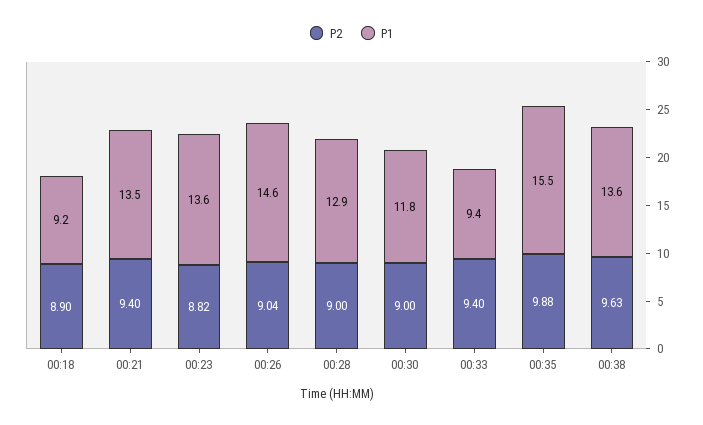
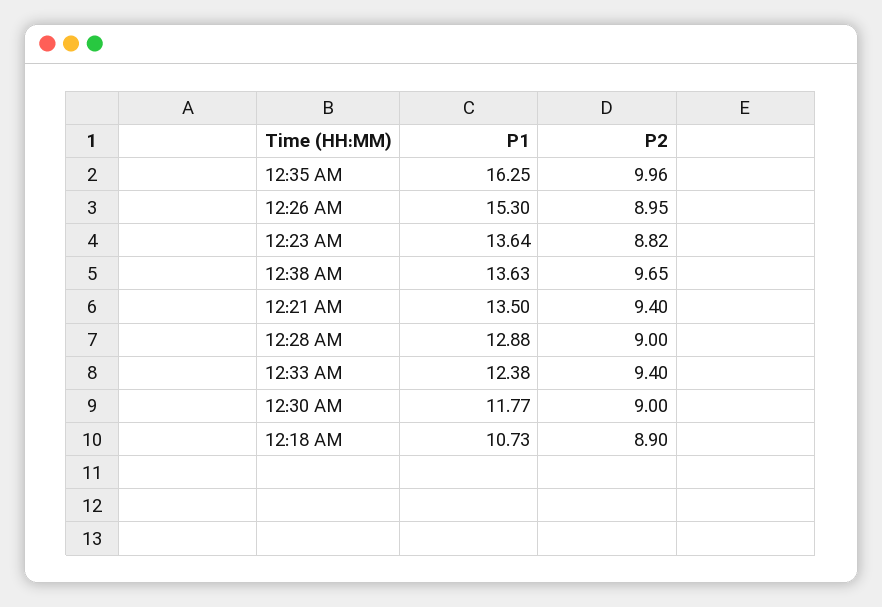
  {
    "P2": {
      "00:18": 8.9,
      "00:21": 9.4,
      "00:23": 8.82,
-     "00:26": 9.04,
+     "00:26": 8.95,
      "00:28": 9,
      "00:30": 9,
      "00:33": 9.4,
-     "00:35": 9.88,
+     "00:35": 9.96,
-     "00:38": 9.63
+     "00:38": 9.65
    },
    "P1": {
-     "00:18": 9.2,
+     "00:18": 10.73,
      "00:21": 13.5,
      "00:23": 13.64,
-     "00:26": 14.6,
+     "00:26": 15.3,
      "00:28": 12.88,
      "00:30": 11.77,
-     "00:33": 9.4,
+     "00:33": 12.38,
-     "00:35": 15.5,
+     "00:35": 16.25,
      "00:38": 13.63
    }
  }

